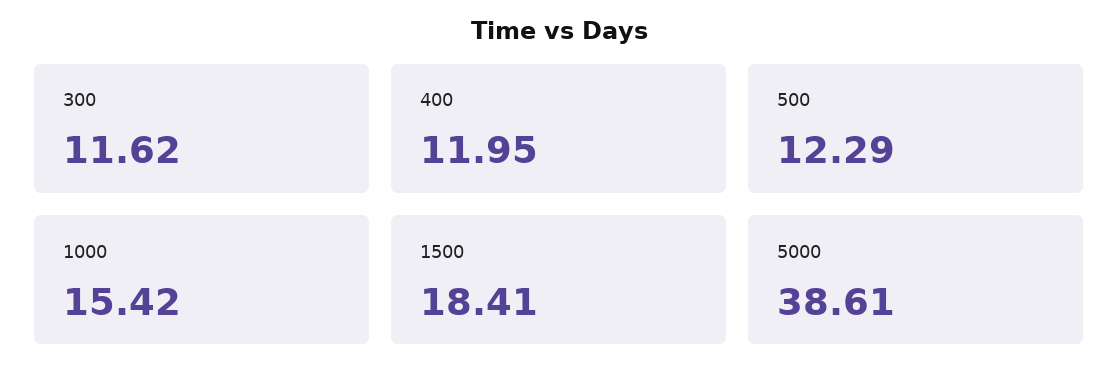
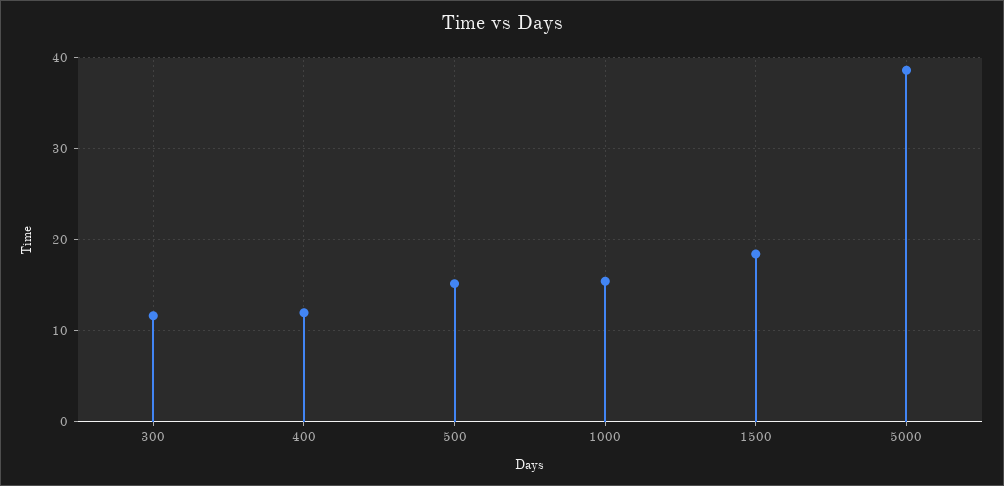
  {
    "300": 11.62,
    "400": 11.95,
-   "500": 12.29,
+   "500": 15,
    "1000": 15.42,
    "1500": 18.41,
    "5000": 38.61
  }

